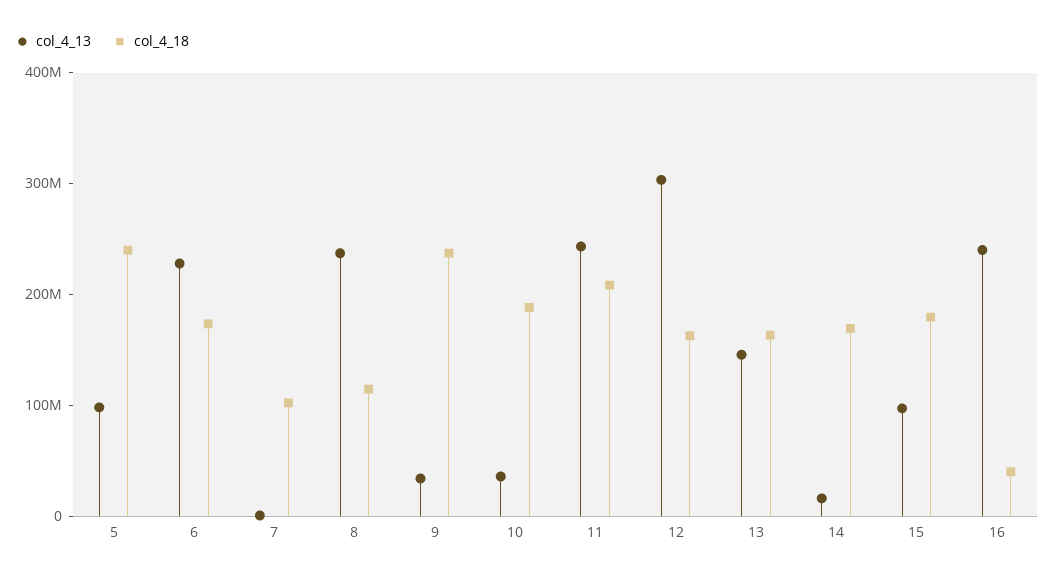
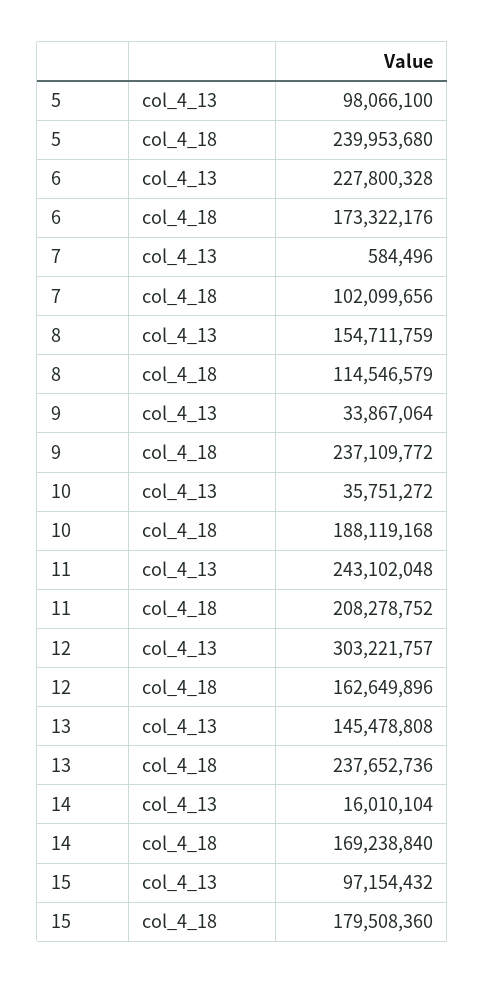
  {
    "col_4_13": {
      "5": 98066100,
      "6": 227800328,
      "7": 584496,
-     "8": 240000000,
+     "8": 154711759,
      "9": 33867064,
      "10": 35751272,
      "11": 243102048,
      "12": 303221757,
      "13": 145478808,
      "14": 16010104,
-     "15": 97154432,
+     "15": 97154432
-     "16": 240000000
    },
    "col_4_18": {
      "5": 239953680,
      "6": 173322176,
      "7": 102099656,
      "8": 114546579,
      "9": 237109772,
      "10": 188119168,
      "11": 208278752,
      "12": 162649896,
-     "13": 160000000,
+     "13": 237652736,
      "14": 169238840,
-     "15": 179508360,
+     "15": 179508360
-     "16": 40000000
    }
  }

